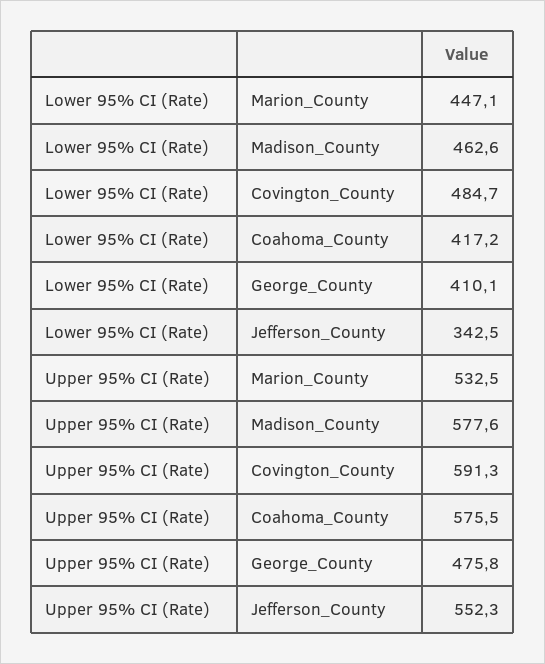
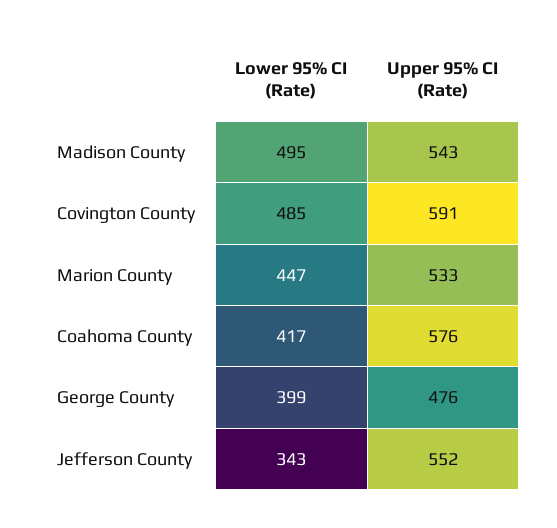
  {
    "Lower 95% CI (Rate)": {
      "Marion_County": 447.1,
-     "Madison_County": 462.6,
+     "Madison_County": 495,
      "Covington_County": 484.7,
      "Coahoma_County": 417.2,
-     "George_County": 410.1,
+     "George_County": 399,
      "Jefferson_County": 342.5
    },
    "Upper 95% CI (Rate)": {
      "Marion_County": 532.5,
-     "Madison_County": 577.6,
+     "Madison_County": 543,
      "Covington_County": 591.3,
      "Coahoma_County": 575.5,
      "George_County": 475.8,
      "Jefferson_County": 552.3
    }
  }

